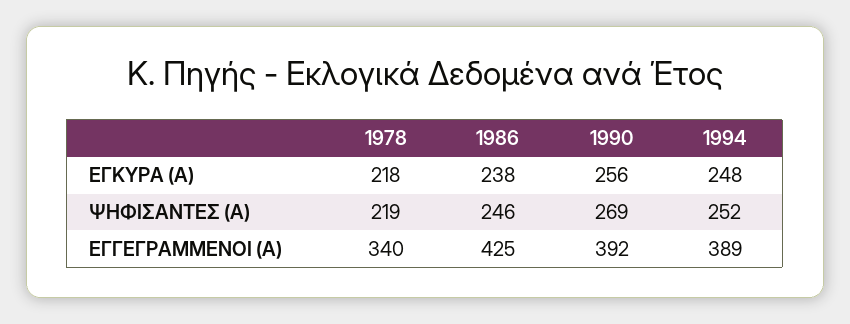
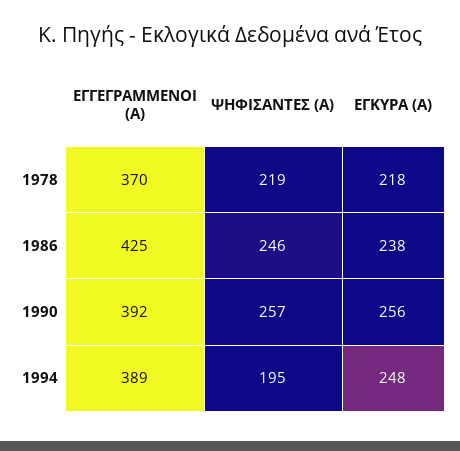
  {
    "1978": {
      "ΕΓΚΥΡΑ (Α)": 218,
      "ΨΗΦΙΣΑΝΤΕΣ (Α)": 219,
-     "ΕΓΓΕΓΡΑΜΜΕΝΟΙ (Α)": 340
+     "ΕΓΓΕΓΡΑΜΜΕΝΟΙ (Α)": 370
    },
    "1986": {
      "ΕΓΚΥΡΑ (Α)": 238,
      "ΨΗΦΙΣΑΝΤΕΣ (Α)": 246,
      "ΕΓΓΕΓΡΑΜΜΕΝΟΙ (Α)": 425
    },
    "1990": {
      "ΕΓΚΥΡΑ (Α)": 256,
-     "ΨΗΦΙΣΑΝΤΕΣ (Α)": 269,
+     "ΨΗΦΙΣΑΝΤΕΣ (Α)": 257,
      "ΕΓΓΕΓΡΑΜΜΕΝΟΙ (Α)": 392
    },
    "1994": {
      "ΕΓΚΥΡΑ (Α)": 248,
-     "ΨΗΦΙΣΑΝΤΕΣ (Α)": 252,
+     "ΨΗΦΙΣΑΝΤΕΣ (Α)": 195,
      "ΕΓΓΕΓΡΑΜΜΕΝΟΙ (Α)": 389
    }
  }

